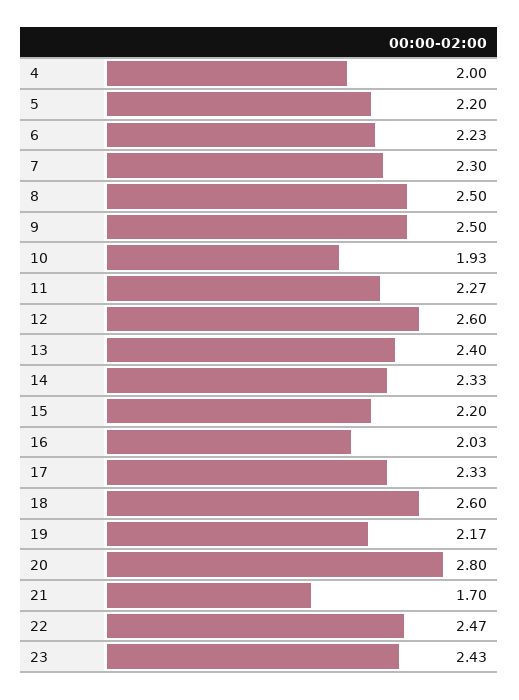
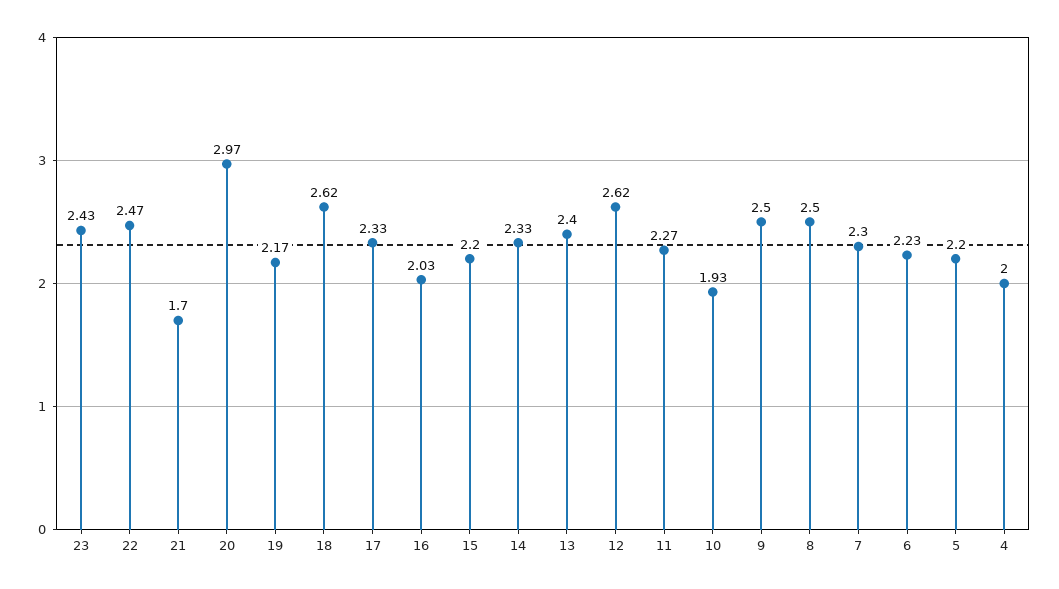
  {
    "4": 2,
    "5": 2.2,
    "6": 2.23,
    "7": 2.3,
    "8": 2.5,
    "9": 2.5,
    "10": 1.93,
    "11": 2.27,
-   "12": 2.6,
+   "12": 2.62,
    "13": 2.4,
    "14": 2.33,
    "15": 2.2,
    "16": 2.03,
    "17": 2.33,
-   "18": 2.6,
+   "18": 2.62,
    "19": 2.17,
-   "20": 2.8,
+   "20": 2.97,
    "21": 1.7,
    "22": 2.47,
    "23": 2.43
  }

